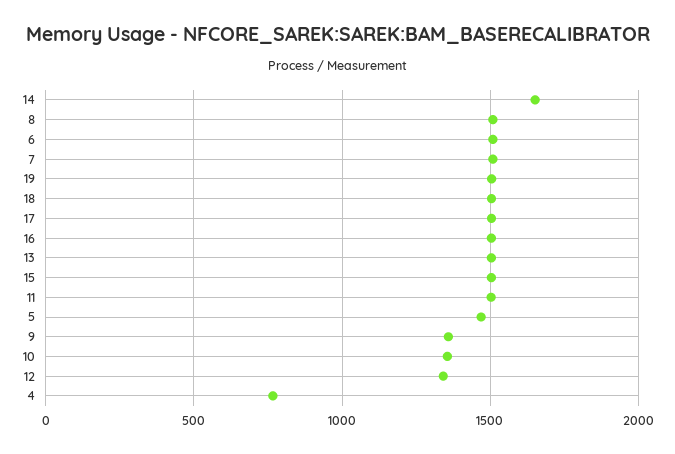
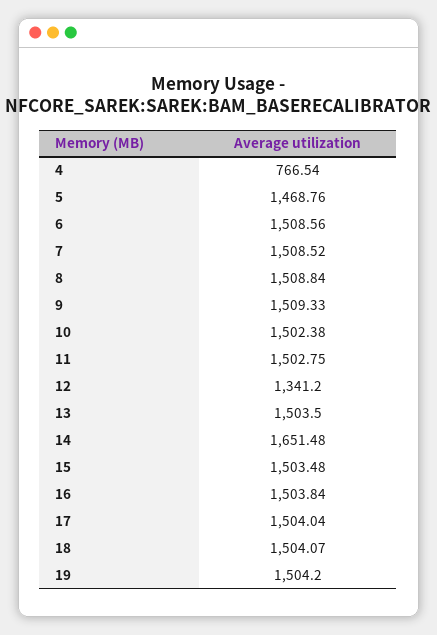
  {
    "14": 1651.48,
    "8": 1508.84,
    "6": 1508.56,
    "7": 1508.52,
    "19": 1504.2,
    "18": 1504.07,
    "17": 1504.04,
    "16": 1503.84,
    "13": 1503.5,
    "15": 1503.48,
    "11": 1502.75,
    "5": 1468.76,
-   "9": 1350,
+   "9": 1509.33,
-   "10": 1350,
+   "10": 1502.38,
    "12": 1341.2,
    "4": 766.54
  }

